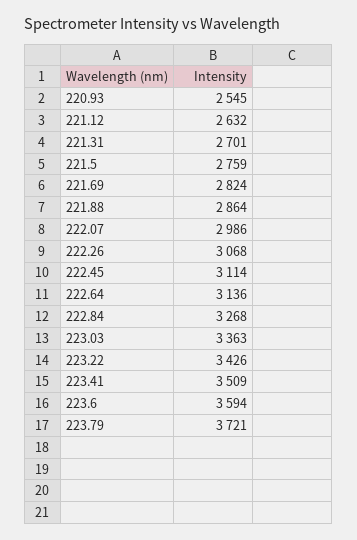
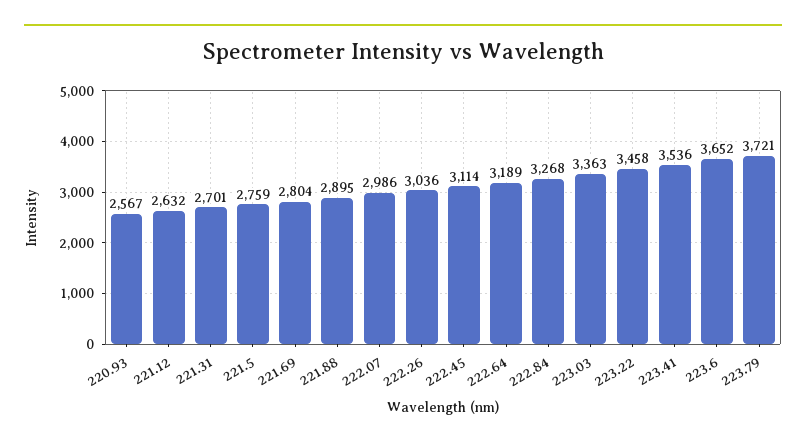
  {
-   "220.93": 2545,
+   "220.93": 2567,
    "221.12": 2632,
    "221.31": 2701,
    "221.5": 2759,
-   "221.69": 2824,
+   "221.69": 2804,
-   "221.88": 2864,
+   "221.88": 2895,
    "222.07": 2986,
-   "222.26": 3068,
+   "222.26": 3036,
    "222.45": 3114,
-   "222.64": 3136,
+   "222.64": 3189,
    "222.84": 3268,
    "223.03": 3363,
-   "223.22": 3426,
+   "223.22": 3458,
-   "223.41": 3509,
+   "223.41": 3536,
-   "223.6": 3594,
+   "223.6": 3652,
    "223.79": 3721
  }

